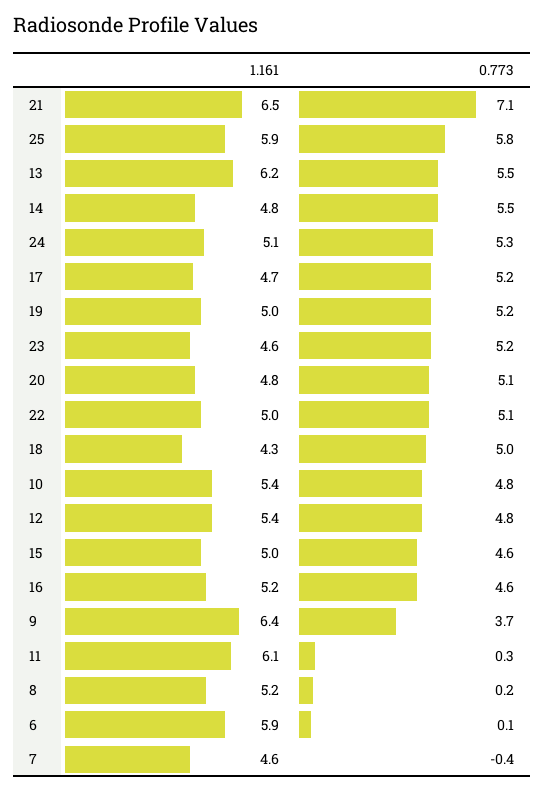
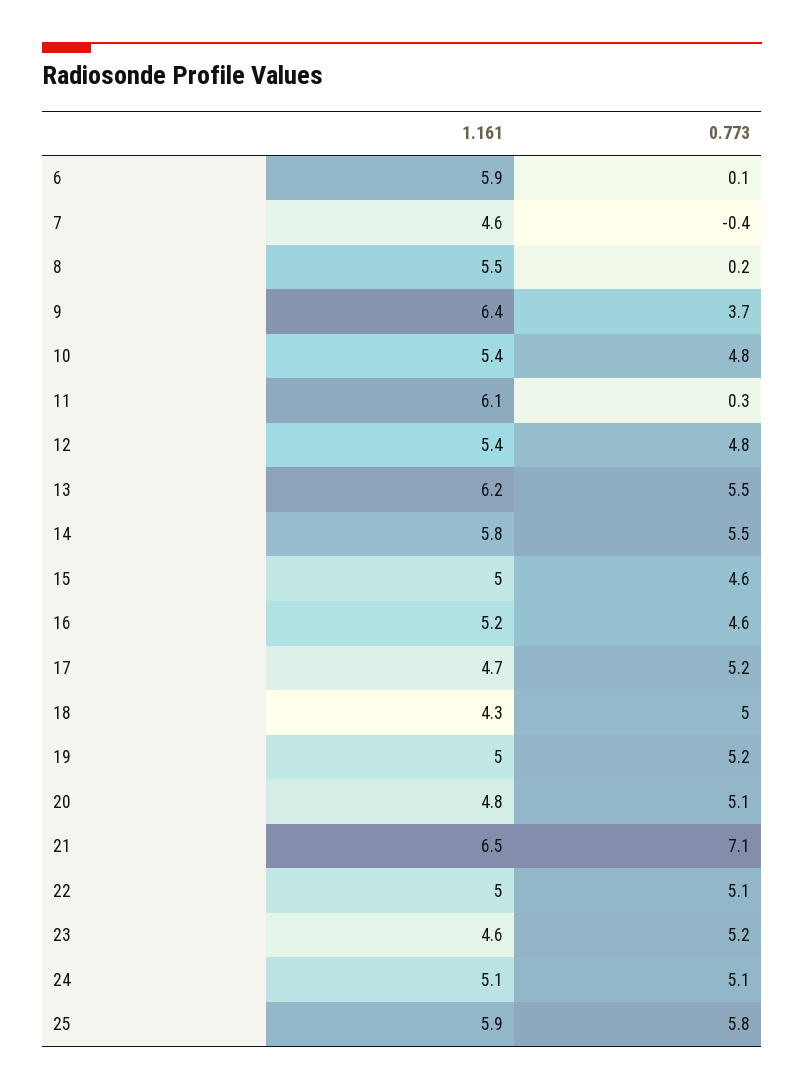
  {
    "1.161": {
      "21": 6.5,
      "25": 5.9,
      "13": 6.2,
-     "14": 4.8,
+     "14": 5.8,
      "24": 5.1,
      "17": 4.7,
      "19": 5,
      "23": 4.6,
      "20": 4.8,
      "22": 5,
      "18": 4.3,
      "10": 5.4,
      "12": 5.4,
      "15": 5,
      "16": 5.2,
      "9": 6.4,
      "11": 6.1,
-     "8": 5.2,
+     "8": 5.5,
      "6": 5.9,
      "7": 4.6
    },
    "0.773": {
      "21": 7.1,
      "25": 5.8,
      "13": 5.5,
      "14": 5.5,
-     "24": 5.3,
+     "24": 5.1,
      "17": 5.2,
      "19": 5.2,
      "23": 5.2,
      "20": 5.1,
      "22": 5.1,
      "18": 5,
      "10": 4.8,
      "12": 4.8,
      "15": 4.6,
      "16": 4.6,
      "9": 3.7,
      "11": 0.3,
      "8": 0.2,
      "6": 0.1,
      "7": -0.4
    }
  }

